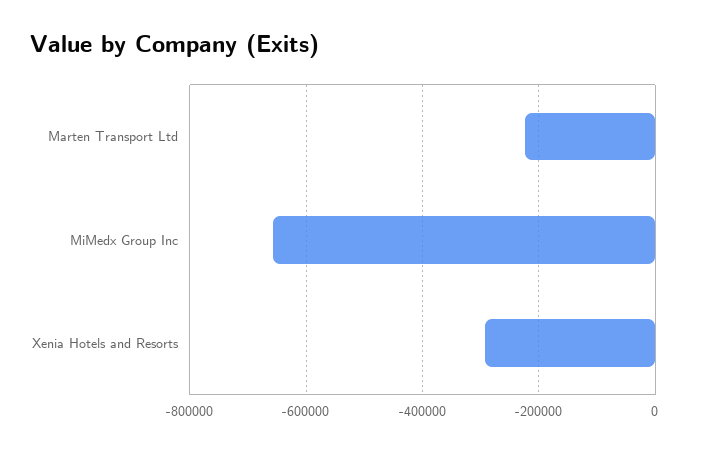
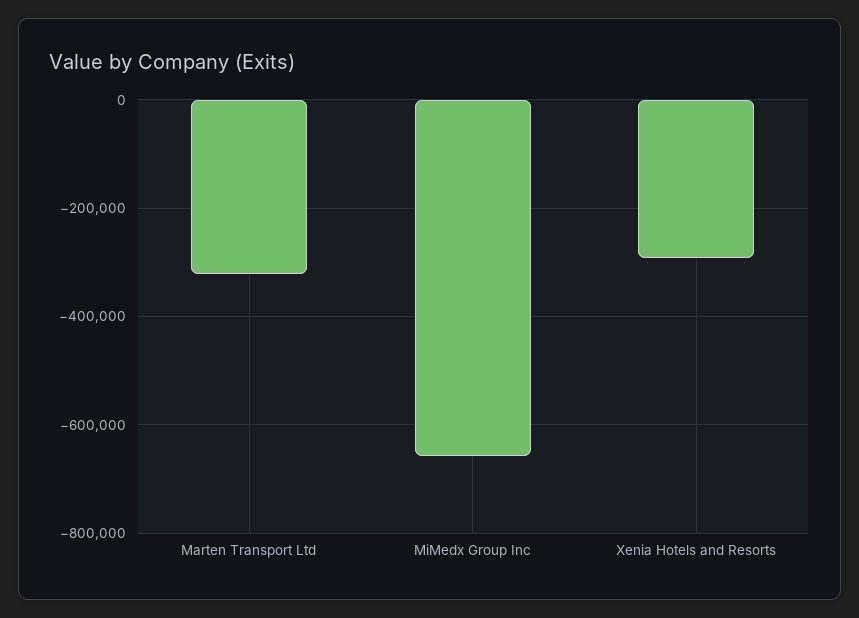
  {
-   "Marten Transport Ltd": -220000,
+   "Marten Transport Ltd": -320000,
    "MiMedx Group Inc": -660000,
    "Xenia Hotels and Resorts": -300000
  }

